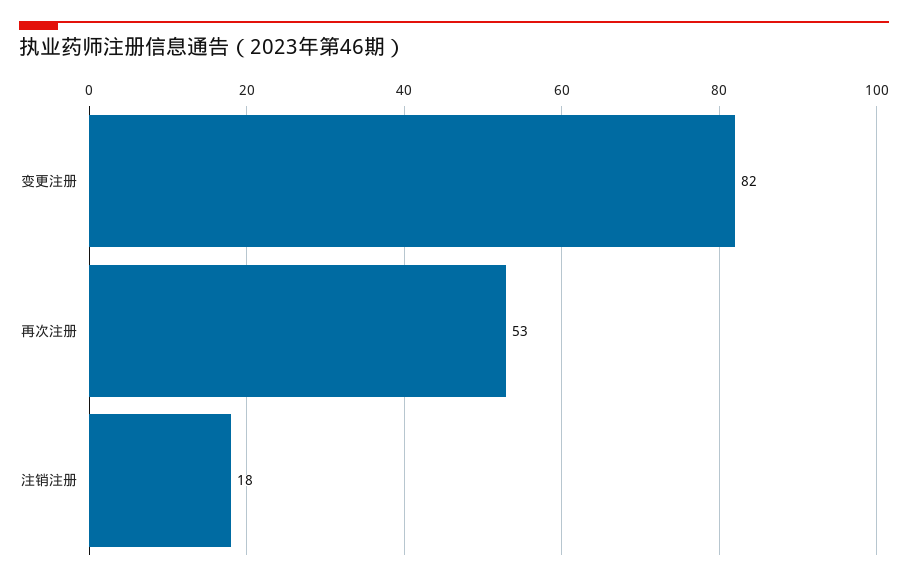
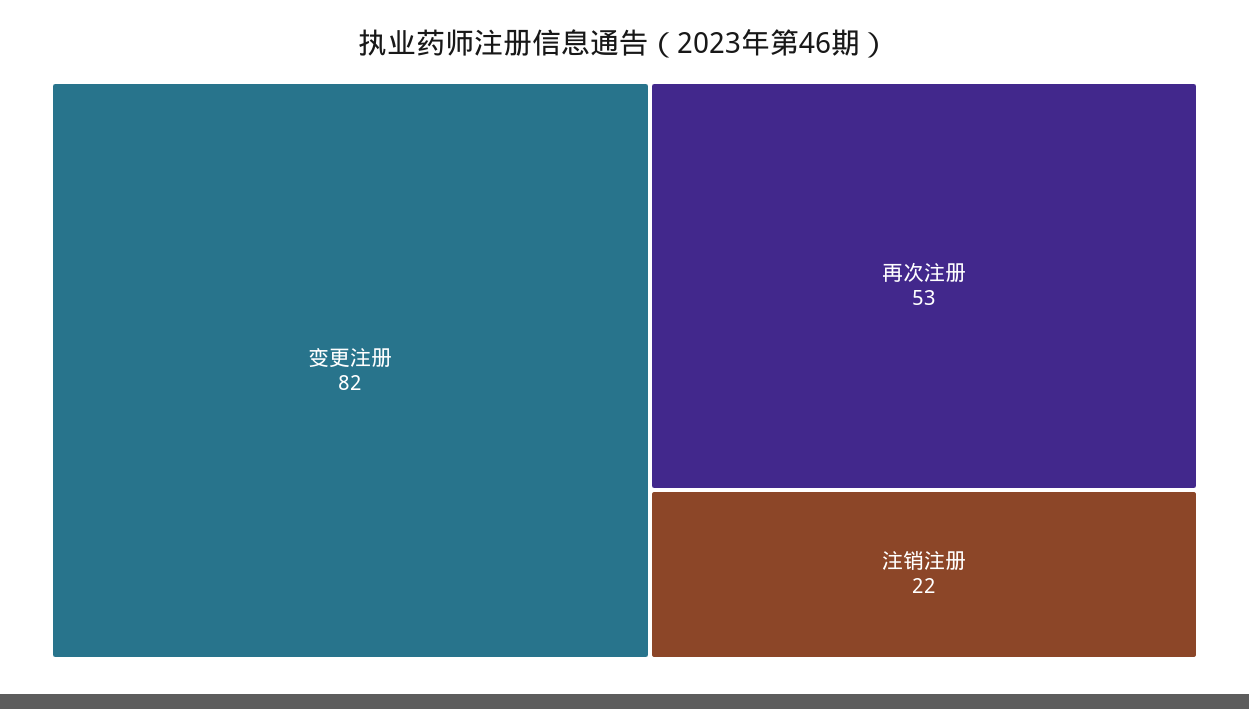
  {
    "变更注册": 82,
    "再次注册": 53,
-   "注销注册": 18
+   "注销注册": 22
  }

